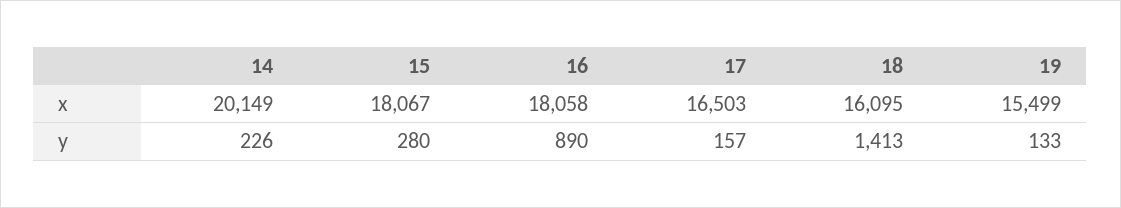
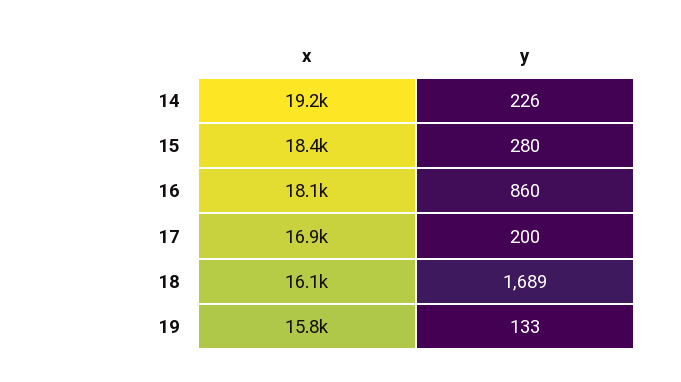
  {
    "14": {
-     "x": 20149,
+     "x": 19200,
      "y": 226
    },
    "15": {
-     "x": 18067,
+     "x": 18400,
      "y": 280
    },
    "16": {
      "x": 18058,
-     "y": 890
+     "y": 860
    },
    "17": {
-     "x": 16503,
+     "x": 16900,
-     "y": 157
+     "y": 200
    },
    "18": {
      "x": 16095,
-     "y": 1413
+     "y": 1689
    },
    "19": {
-     "x": 15499,
+     "x": 15800,
      "y": 133
    }
  }

